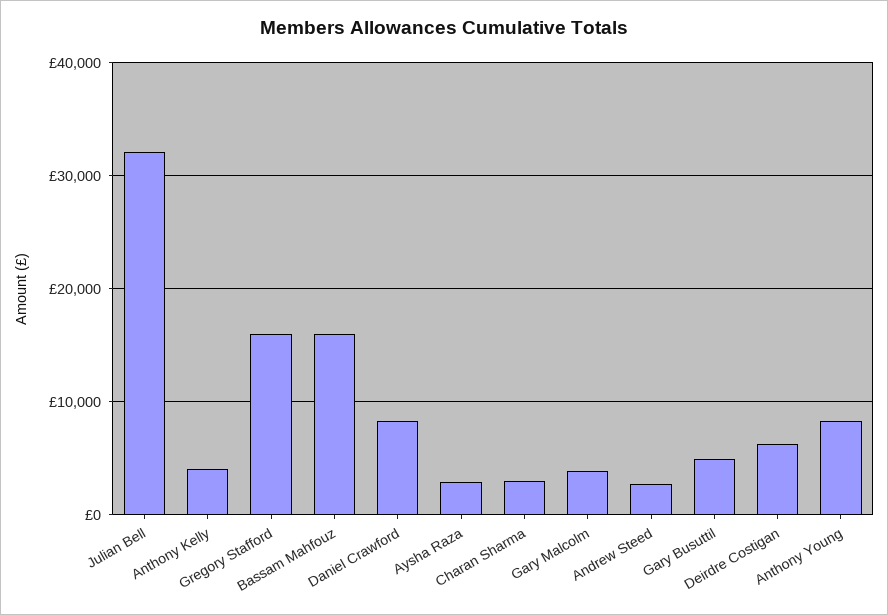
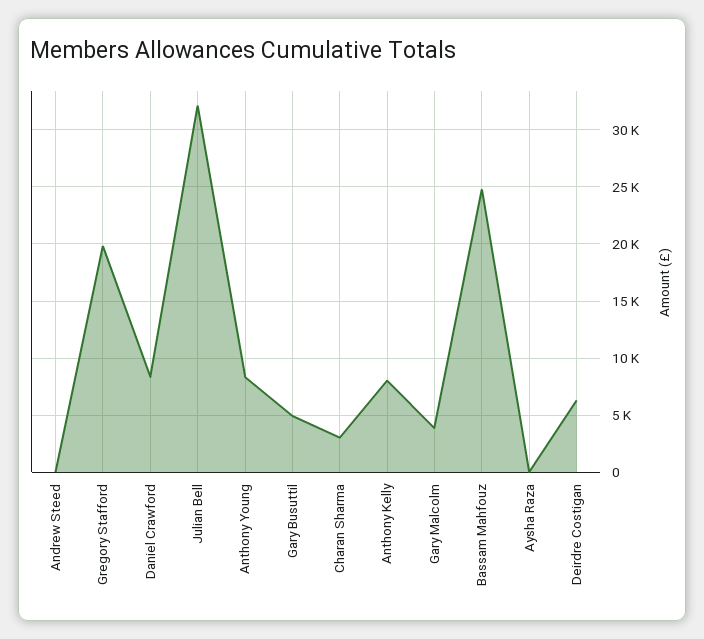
  {
    "Julian Bell": 32000,
-   "Anthony Kelly": 4000,
+   "Anthony Kelly": 8000,
-   "Gregory Stafford": 16000,
+   "Gregory Stafford": 20000,
-   "Bassam Mahfouz": 16000,
+   "Bassam Mahfouz": 25000,
    "Daniel Crawford": 8000,
-   "Aysha Raza": 3000,
+   "Aysha Raza": 0,
    "Charan Sharma": 3000,
    "Gary Malcolm": 4000,
-   "Andrew Steed": 3000,
+   "Andrew Steed": 0,
    "Gary Busuttil": 5000,
    "Deirdre Costigan": 6000,
    "Anthony Young": 8000
  }

